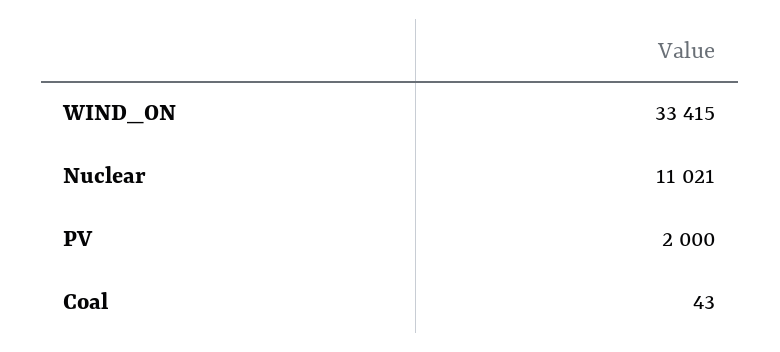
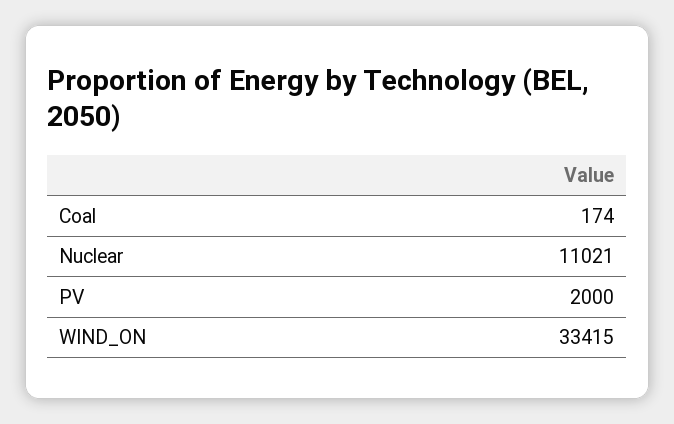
  {
    "WIND_ON": 33415,
    "Nuclear": 11021,
    "PV": 2000,
-   "Coal": 43
+   "Coal": 174
  }

